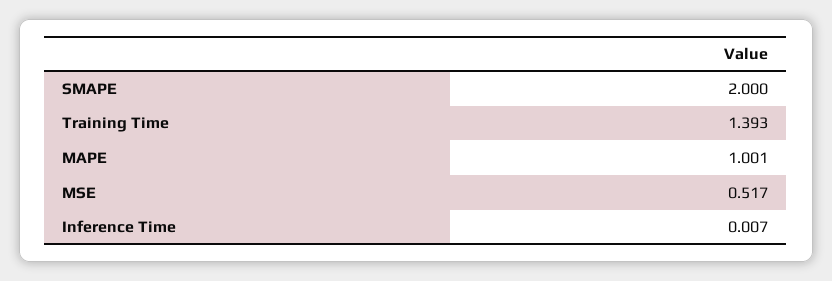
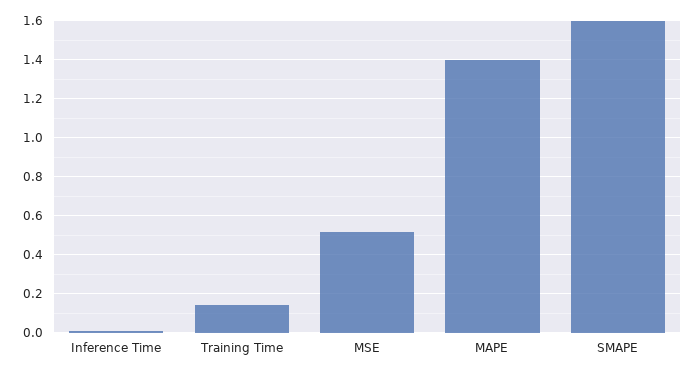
  {
-   "SMAPE": 2,
+   "SMAPE": 1.6,
-   "Training Time": 1.393,
+   "Training Time": 0.15,
-   "MAPE": 1.001,
+   "MAPE": 1.4,
    "MSE": 0.517,
    "Inference Time": 0.007
  }

